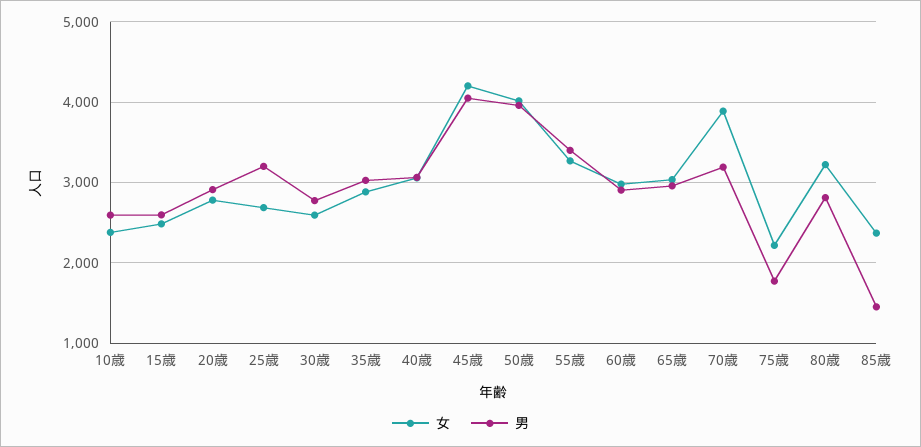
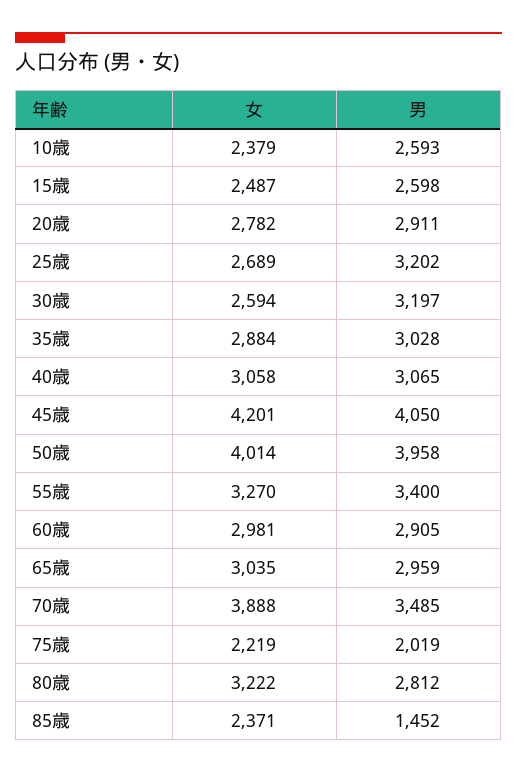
  {
    "女": {
      "10歳": 2379,
      "15歳": 2487,
      "20歳": 2782,
      "25歳": 2689,
      "30歳": 2594,
      "35歳": 2884,
      "40歳": 3058,
      "45歳": 4201,
      "50歳": 4014,
      "55歳": 3270,
      "60歳": 2981,
      "65歳": 3035,
      "70歳": 3888,
      "75歳": 2219,
      "80歳": 3222,
      "85歳": 2371
    },
    "男": {
      "10歳": 2593,
      "15歳": 2598,
      "20歳": 2911,
      "25歳": 3202,
-     "30歳": 2800,
+     "30歳": 3197,
      "35歳": 3028,
      "40歳": 3065,
      "45歳": 4050,
      "50歳": 3958,
      "55歳": 3400,
      "60歳": 2905,
      "65歳": 2959,
-     "70歳": 3200,
+     "70歳": 3485,
-     "75歳": 1800,
+     "75歳": 2019,
      "80歳": 2812,
      "85歳": 1452
    }
  }

